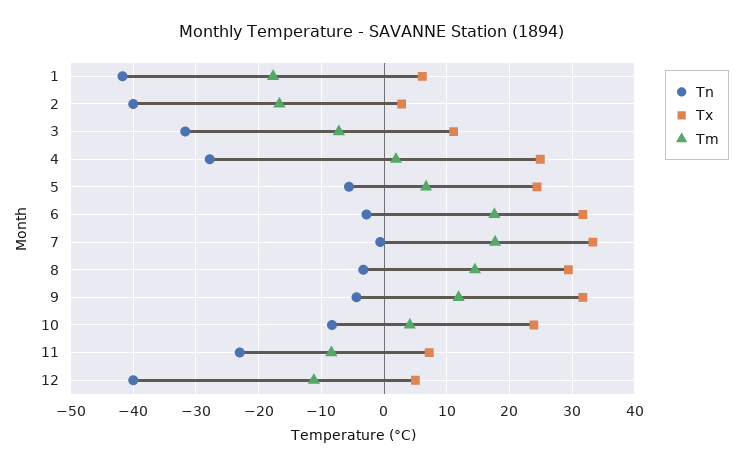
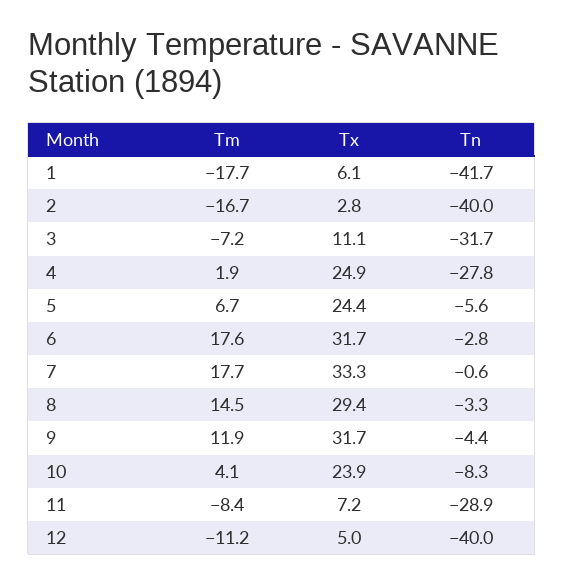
  {
    "Tn": {
      "1": -41.7,
      "2": -40,
      "3": -31.7,
      "4": -27.8,
      "5": -5.6,
      "6": -2.8,
      "7": -0.6,
      "8": -3.3,
      "9": -4.4,
      "10": -8.3,
-     "11": -23,
+     "11": -28.9,
      "12": -40
    },
    "Tx": {
      "1": 6.1,
      "2": 2.8,
      "3": 11.1,
      "4": 24.9,
      "5": 24.4,
      "6": 31.7,
      "7": 33.3,
      "8": 29.4,
      "9": 31.7,
      "10": 23.9,
      "11": 7.2,
      "12": 5
    },
    "Tm": {
      "1": -17.7,
      "2": -16.7,
      "3": -7.2,
      "4": 1.9,
      "5": 6.7,
      "6": 17.6,
      "7": 17.7,
      "8": 14.5,
      "9": 11.9,
      "10": 4.1,
      "11": -8.4,
      "12": -11.2
    }
  }

